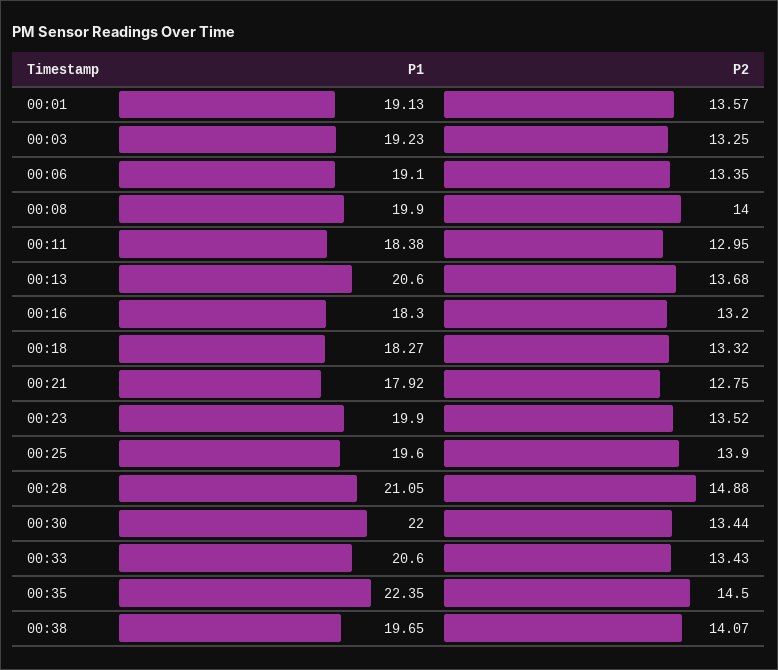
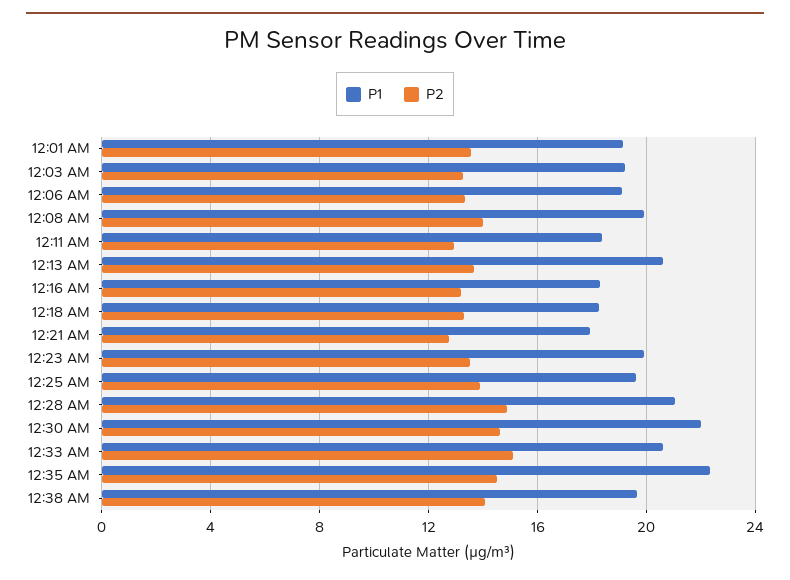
  {
    "P1": {
      "00:01": 19.13,
      "00:03": 19.23,
      "00:06": 19.1,
      "00:08": 19.9,
      "00:11": 18.38,
      "00:13": 20.6,
      "00:16": 18.3,
      "00:18": 18.27,
      "00:21": 17.92,
      "00:23": 19.9,
      "00:25": 19.6,
      "00:28": 21.05,
      "00:30": 22,
      "00:33": 20.6,
      "00:35": 22.35,
      "00:38": 19.65
    },
    "P2": {
      "00:01": 13.57,
      "00:03": 13.25,
      "00:06": 13.35,
      "00:08": 14,
      "00:11": 12.95,
      "00:13": 13.68,
      "00:16": 13.2,
      "00:18": 13.32,
      "00:21": 12.75,
      "00:23": 13.52,
      "00:25": 13.9,
      "00:28": 14.88,
-     "00:30": 13.44,
+     "00:30": 14.5,
-     "00:33": 13.43,
+     "00:33": 15,
      "00:35": 14.5,
      "00:38": 14.07
    }
  }

